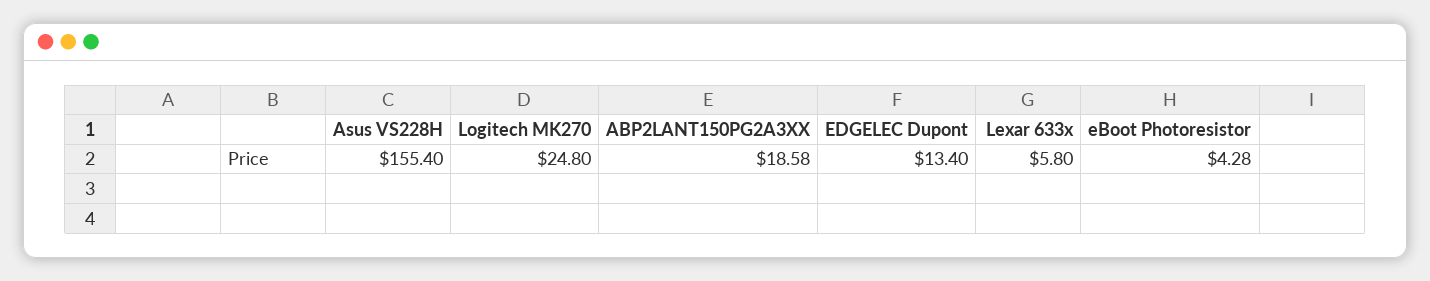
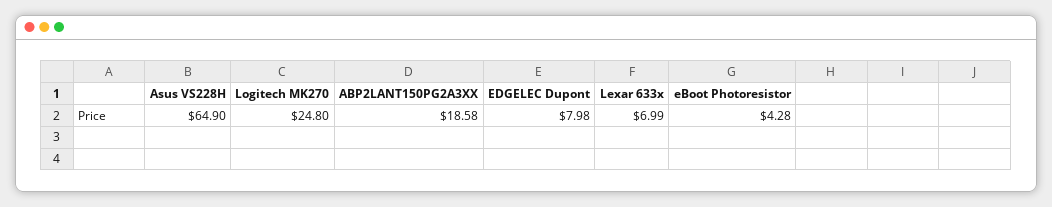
  {
-   "Asus VS228H": 155.4,
+   "Asus VS228H": 64.9,
    "Logitech MK270": 24.8,
    "ABP2LANT150PG2A3XX": 18.58,
-   "EDGELEC Dupont": 13.4,
+   "EDGELEC Dupont": 7.98,
-   "Lexar 633x": 5.8,
+   "Lexar 633x": 6.99,
    "eBoot Photoresistor": 4.28
  }

